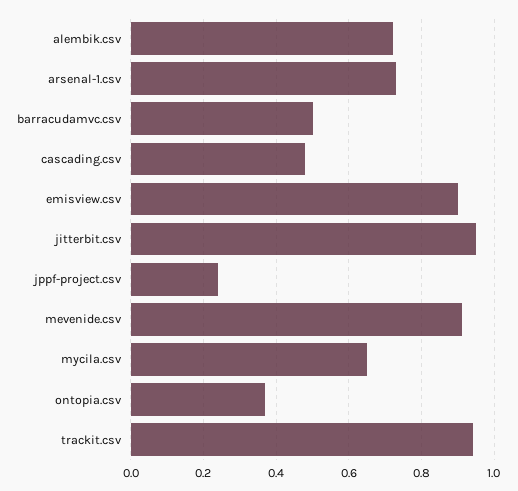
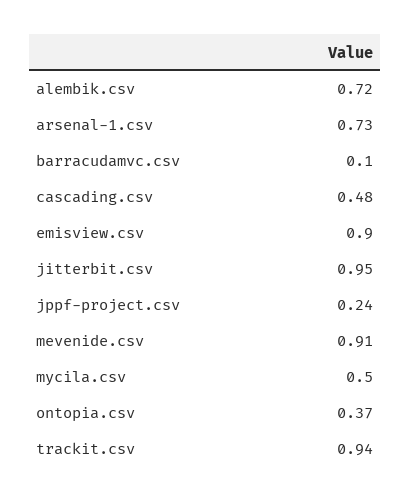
  {
    "alembik.csv": 0.72,
    "arsenal-1.csv": 0.73,
-   "barracudamvc.csv": 0.5,
+   "barracudamvc.csv": 0.1,
    "cascading.csv": 0.48,
    "emisview.csv": 0.9,
    "jitterbit.csv": 0.95,
    "jppf-project.csv": 0.24,
    "mevenide.csv": 0.91,
-   "mycila.csv": 0.65,
+   "mycila.csv": 0.5,
    "ontopia.csv": 0.37,
    "trackit.csv": 0.94
  }

